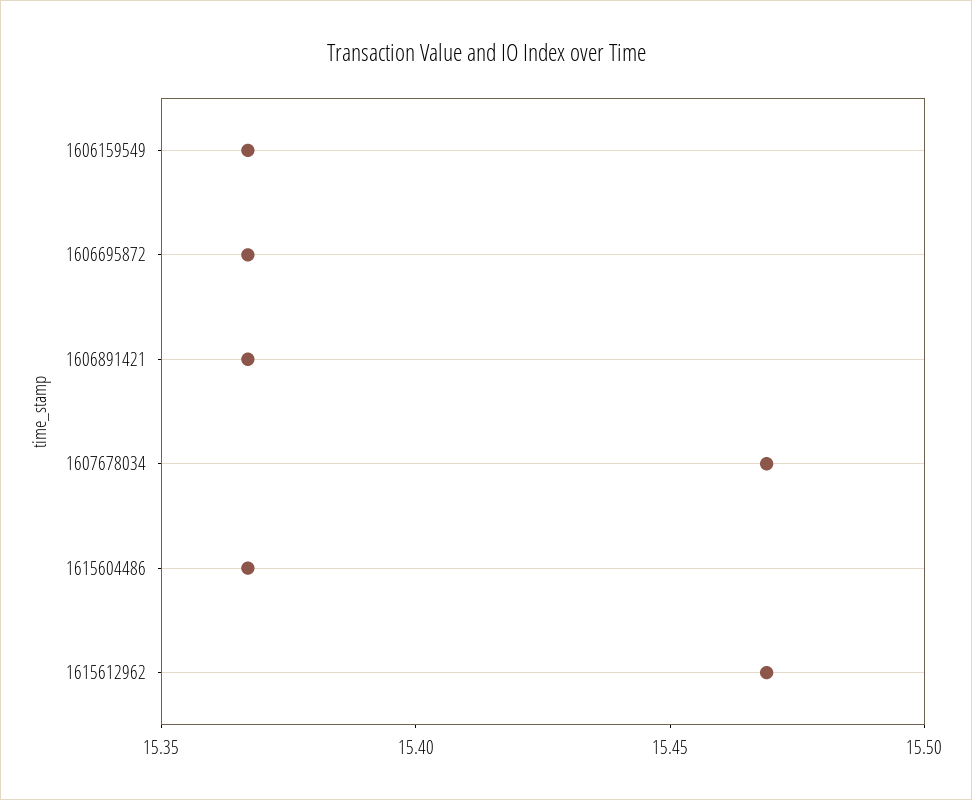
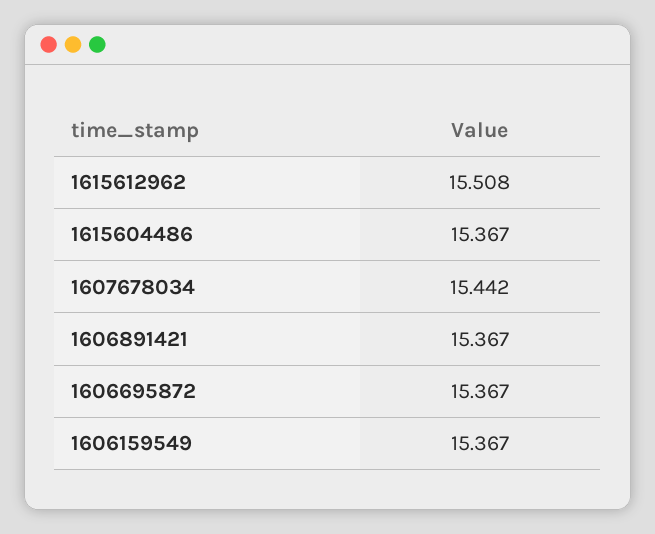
  {
    "1606159549": 15.367,
    "1606695872": 15.367,
    "1606891421": 15.367,
-   "1607678034": 15.47,
+   "1607678034": 15.442,
    "1615604486": 15.367,
-   "1615612962": 15.47
+   "1615612962": 15.508
  }

